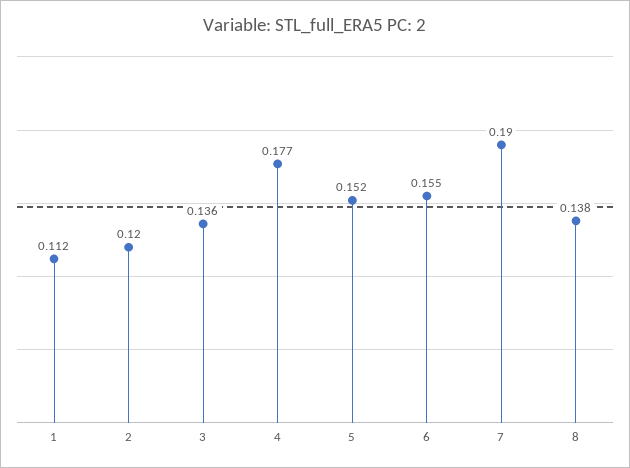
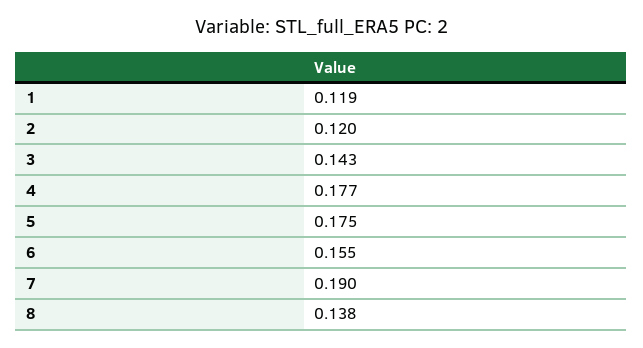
  {
-   "1": 0.112,
+   "1": 0.119,
    "2": 0.12,
-   "3": 0.136,
+   "3": 0.143,
    "4": 0.177,
-   "5": 0.152,
+   "5": 0.175,
    "6": 0.155,
    "7": 0.19,
    "8": 0.138
  }

